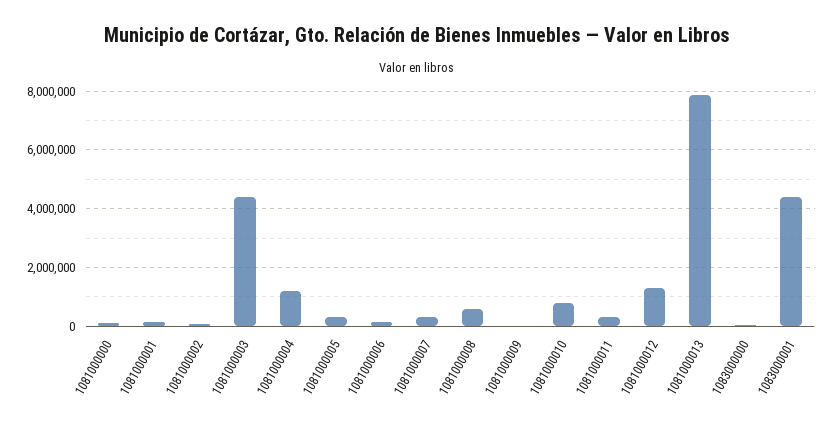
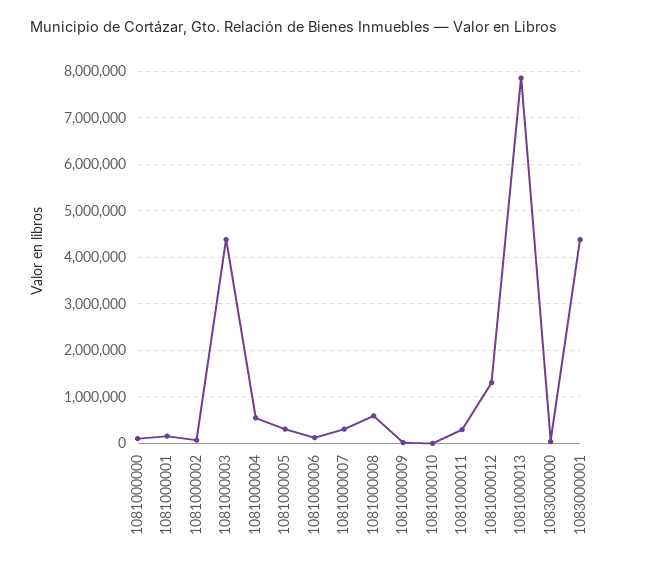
  {
    "1081000000": 200000,
    "1081000001": 200000,
    "1081000002": 0,
    "1081000003": 4400000,
-   "1081000004": 1250000,
+   "1081000004": 600000,
    "1081000005": 400000,
    "1081000006": 200000,
    "1081000007": 400000,
    "1081000008": 600000,
    "1081000009": 0,
-   "1081000010": 750000,
+   "1081000010": 0,
    "1081000011": 200000,
    "1081000012": 1400000,
    "1081000013": 7800000,
    "1083000000": 0,
    "1083000001": 4400000
  }

